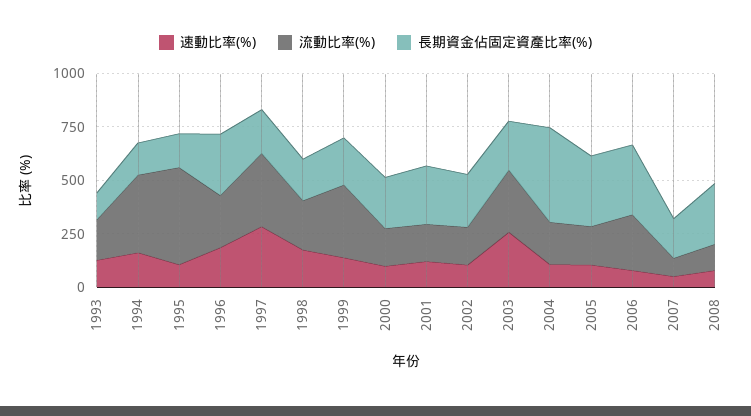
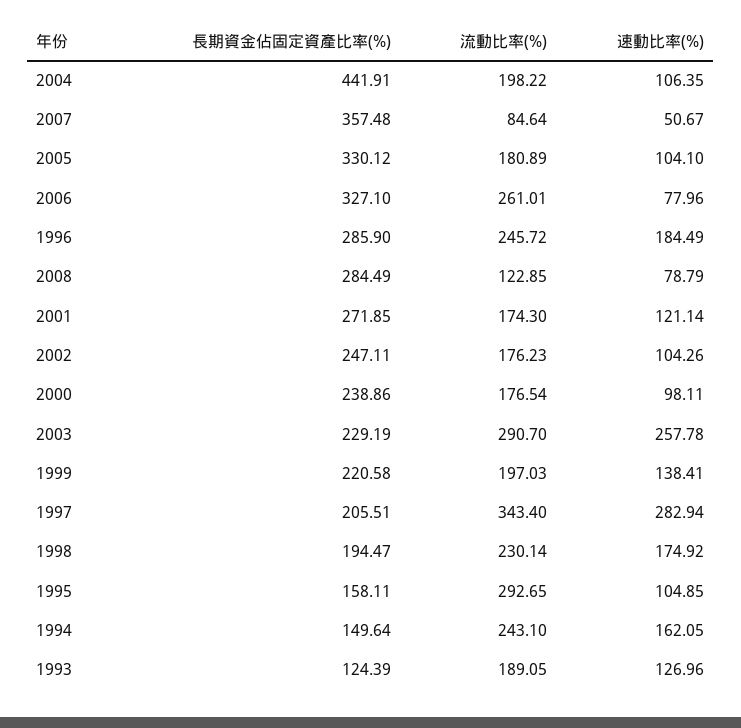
  {
    "速動比率(%)": {
      "1993": 126.96,
      "1994": 162.05,
      "1995": 104.85,
      "1996": 184.49,
      "1997": 282.94,
      "1998": 174.92,
      "1999": 138.41,
      "2000": 98.11,
      "2001": 121.14,
      "2002": 104.26,
      "2003": 257.78,
      "2004": 106.35,
      "2005": 104.1,
      "2006": 77.96,
      "2007": 50.67,
      "2008": 78.79
    },
    "流動比率(%)": {
      "1993": 189.05,
-     "1994": 350,
+     "1994": 243.1,
-     "1995": 450,
+     "1995": 292.65,
      "1996": 245.72,
      "1997": 343.4,
      "1998": 230.14,
-     "1999": 350,
+     "1999": 197.03,
      "2000": 176.54,
      "2001": 174.3,
      "2002": 176.23,
      "2003": 290.7,
      "2004": 198.22,
      "2005": 180.89,
      "2006": 261.01,
      "2007": 84.64,
      "2008": 122.85
    },
    "長期資金佔固定資產比率(%)": {
      "1993": 124.39,
      "1994": 149.64,
      "1995": 158.11,
      "1996": 285.9,
      "1997": 205.51,
      "1998": 194.47,
      "1999": 220.58,
      "2000": 238.86,
      "2001": 271.85,
      "2002": 247.11,
      "2003": 229.19,
      "2004": 441.91,
      "2005": 330.12,
      "2006": 327.1,
-     "2007": 200,
+     "2007": 357.48,
      "2008": 284.49
    }
  }

